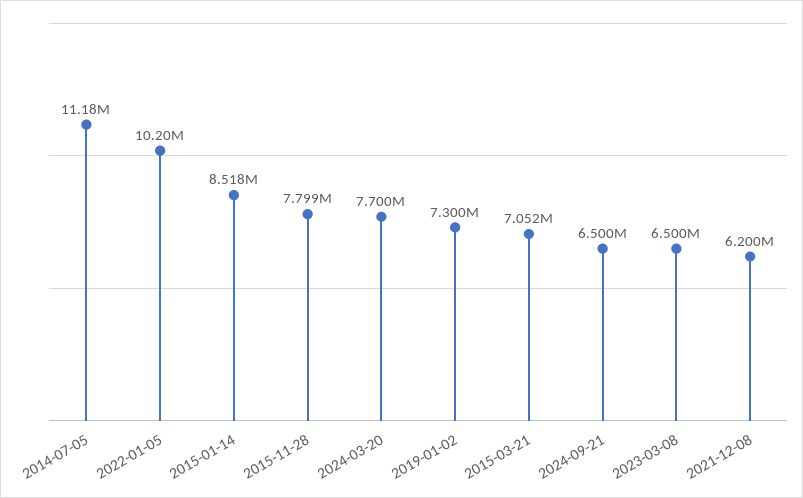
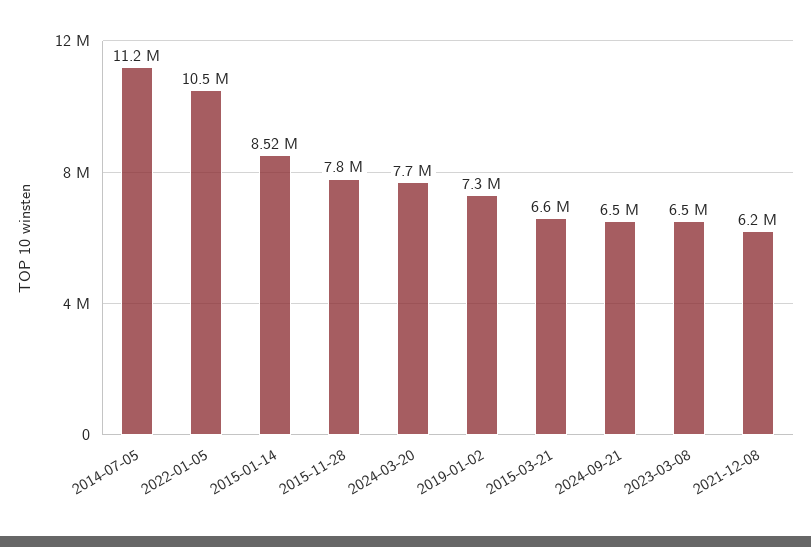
  {
    "2014-07-05": 11180000,
-   "2022-01-05": 10200000,
+   "2022-01-05": 10500000,
    "2015-01-14": 8518000,
    "2015-11-28": 7799000,
    "2024-03-20": 7700000,
    "2019-01-02": 7300000,
-   "2015-03-21": 7052000,
+   "2015-03-21": 6600000,
    "2024-09-21": 6500000,
    "2023-03-08": 6500000,
    "2021-12-08": 6200000
  }

